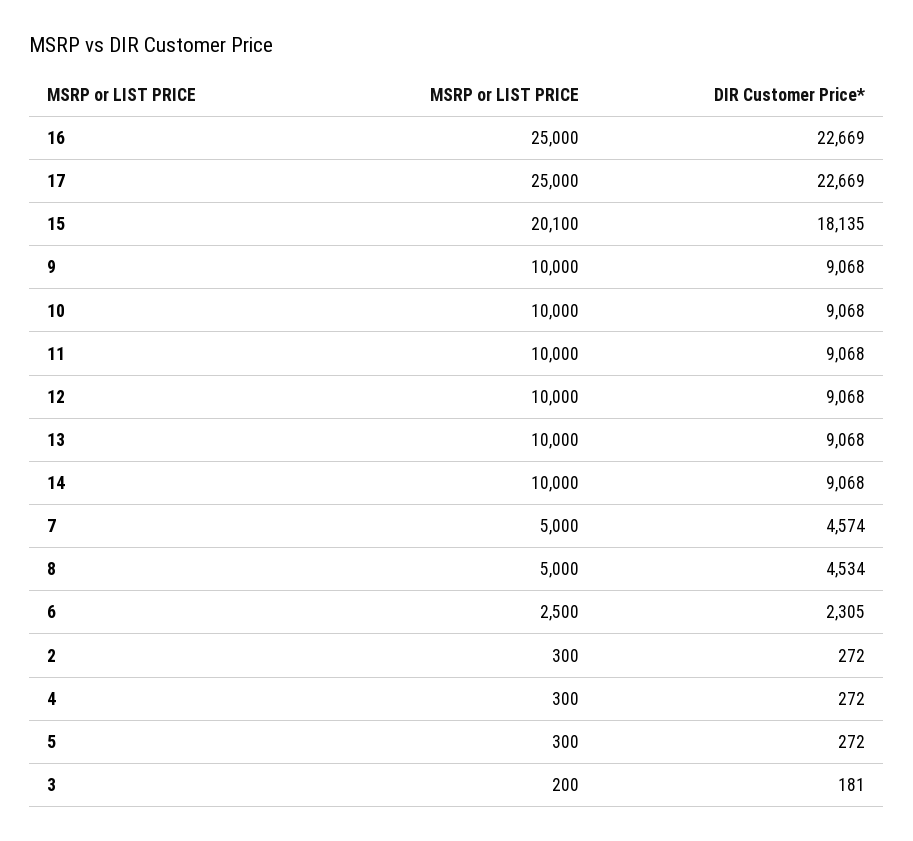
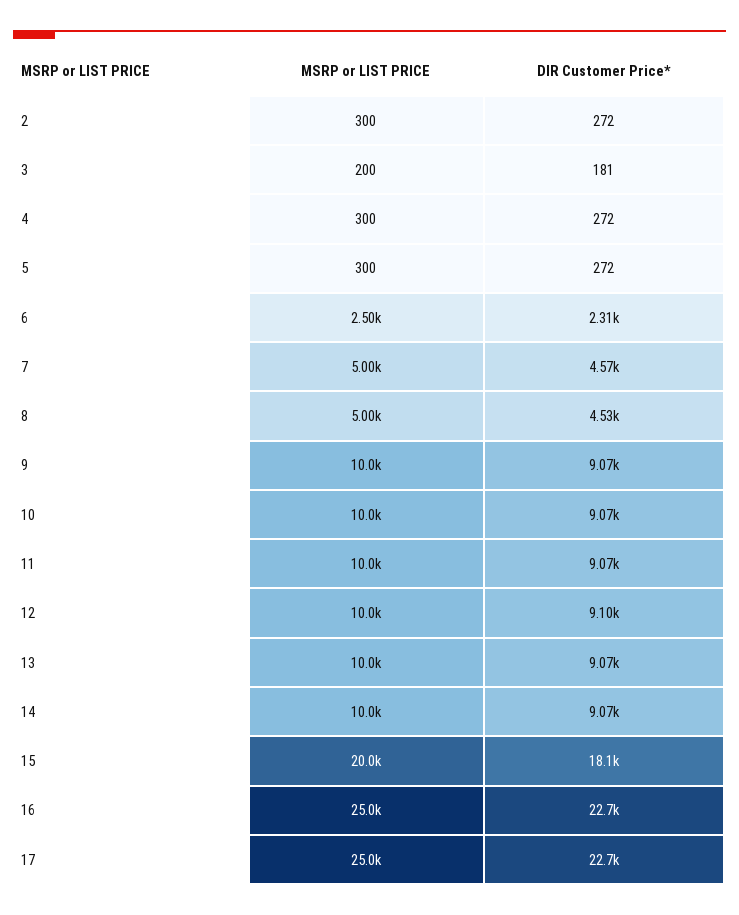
  {
    "MSRP or LIST PRICE": {
      "16": 25000,
      "17": 25000,
-     "15": 20100,
+     "15": 20000,
      "9": 10000,
      "10": 10000,
      "11": 10000,
      "12": 10000,
      "13": 10000,
      "14": 10000,
      "7": 5000,
      "8": 5000,
      "6": 2500,
      "2": 300,
      "4": 300,
      "5": 300,
      "3": 200
    },
    "DIR Customer Price*": {
      "16": 22669,
      "17": 22669,
      "15": 18135,
      "9": 9068,
      "10": 9068,
      "11": 9068,
-     "12": 9068,
+     "12": 9100,
      "13": 9068,
      "14": 9068,
      "7": 4574,
      "8": 4534,
      "6": 2305,
      "2": 272,
      "4": 272,
      "5": 272,
      "3": 181
    }
  }

